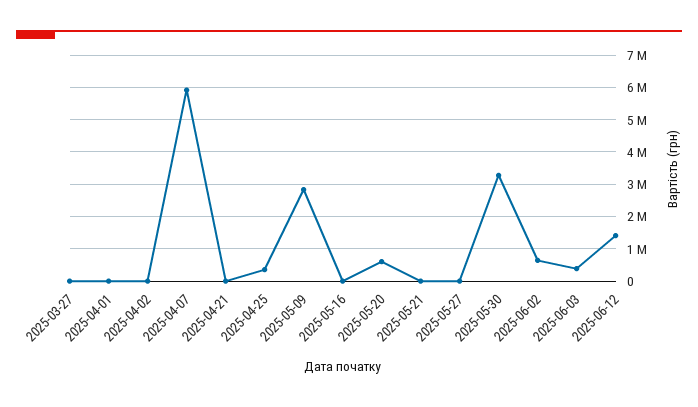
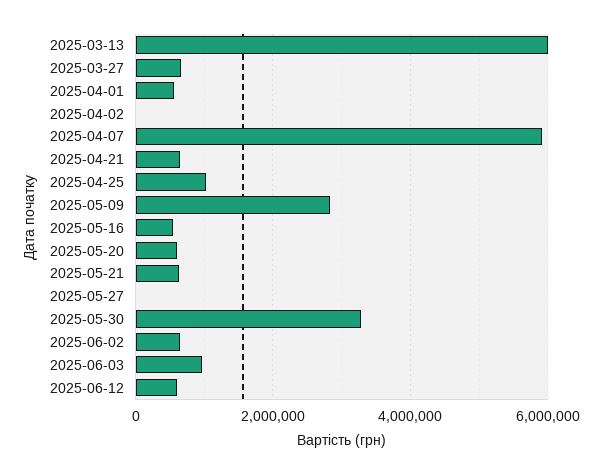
  {
-   "2025-03-27": 0,
+   "2025-03-27": 600000,
-   "2025-04-01": 0,
+   "2025-04-01": 600000,
    "2025-04-02": 0,
    "2025-04-07": 6000000,
-   "2025-04-21": 0,
+   "2025-04-21": 600000,
-   "2025-04-25": 400000,
+   "2025-04-25": 1000000,
    "2025-05-09": 2800000,
-   "2025-05-16": 0,
+   "2025-05-16": 600000,
    "2025-05-20": 600000,
-   "2025-05-21": 0,
+   "2025-05-21": 600000,
    "2025-05-27": 0,
    "2025-05-30": 3200000,
    "2025-06-02": 600000,
-   "2025-06-03": 400000,
+   "2025-06-03": 1000000,
-   "2025-06-12": 1400000
+   "2025-06-12": 600000,
+   "2025-03-13": 6000000
  }

